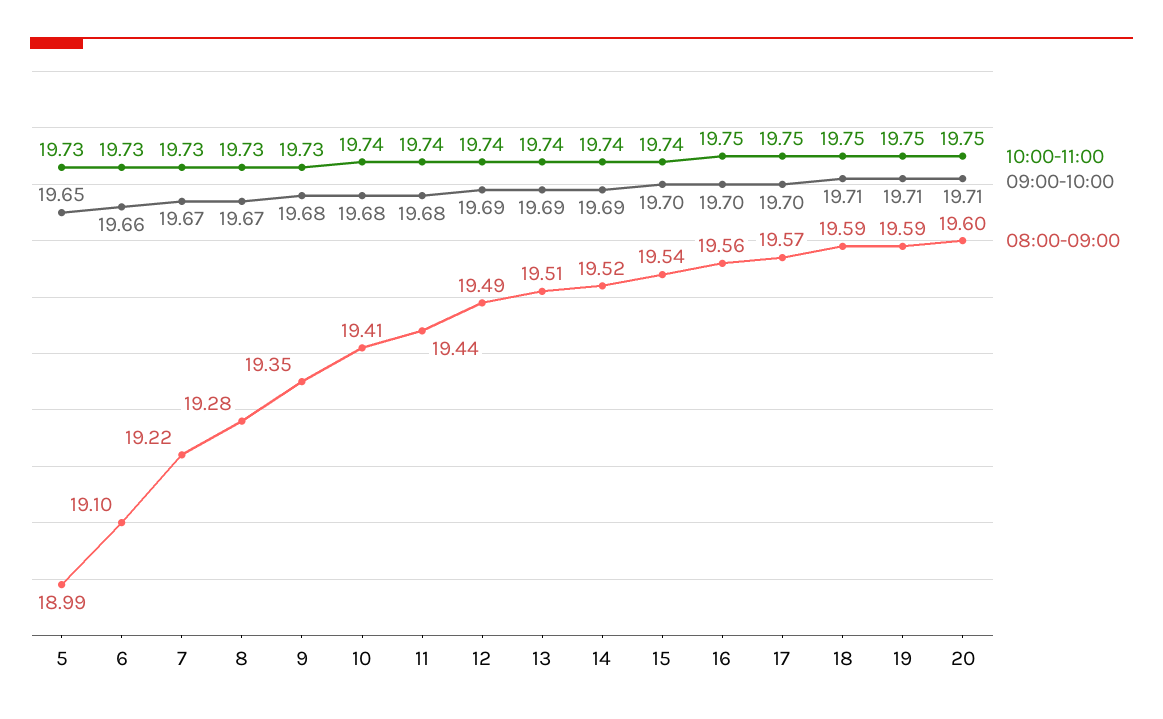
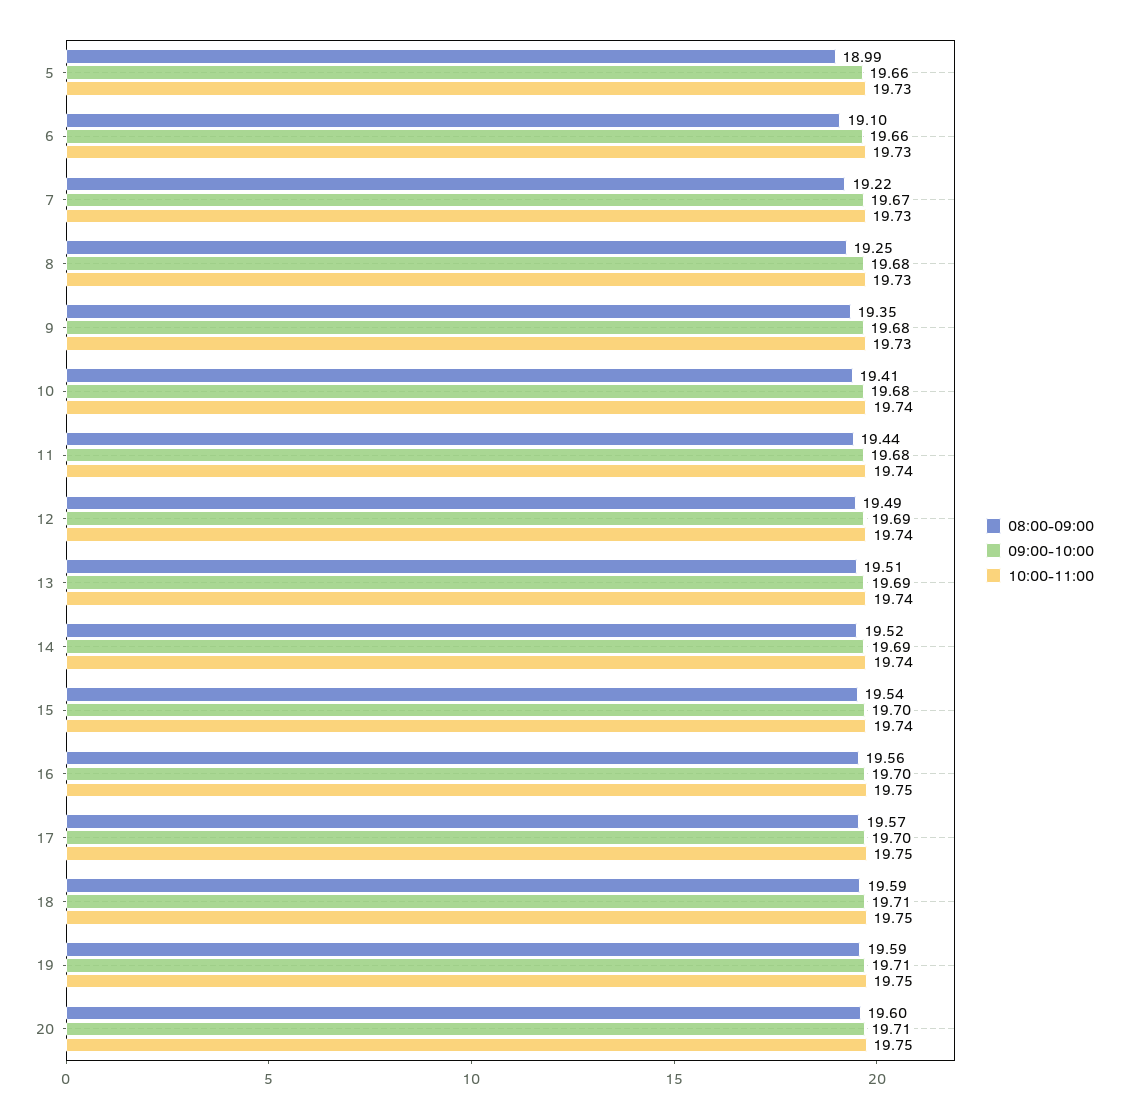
  {
    "10:00-11:00": {
      "5": 19.73,
      "6": 19.73,
      "7": 19.73,
      "8": 19.73,
      "9": 19.73,
      "10": 19.74,
      "11": 19.74,
      "12": 19.74,
      "13": 19.74,
      "14": 19.74,
      "15": 19.74,
      "16": 19.75,
      "17": 19.75,
      "18": 19.75,
      "19": 19.75,
      "20": 19.75
    },
    "09:00-10:00": {
-     "5": 19.65,
+     "5": 19.66,
      "6": 19.66,
      "7": 19.67,
-     "8": 19.67,
+     "8": 19.68,
      "9": 19.68,
      "10": 19.68,
      "11": 19.68,
      "12": 19.69,
      "13": 19.69,
      "14": 19.69,
      "15": 19.7,
      "16": 19.7,
      "17": 19.7,
      "18": 19.71,
      "19": 19.71,
      "20": 19.71
    },
    "08:00-09:00": {
      "5": 18.99,
      "6": 19.1,
      "7": 19.22,
-     "8": 19.28,
+     "8": 19.25,
      "9": 19.35,
      "10": 19.41,
      "11": 19.44,
      "12": 19.49,
      "13": 19.51,
      "14": 19.52,
      "15": 19.54,
      "16": 19.56,
      "17": 19.57,
      "18": 19.59,
      "19": 19.59,
      "20": 19.6
    }
  }

